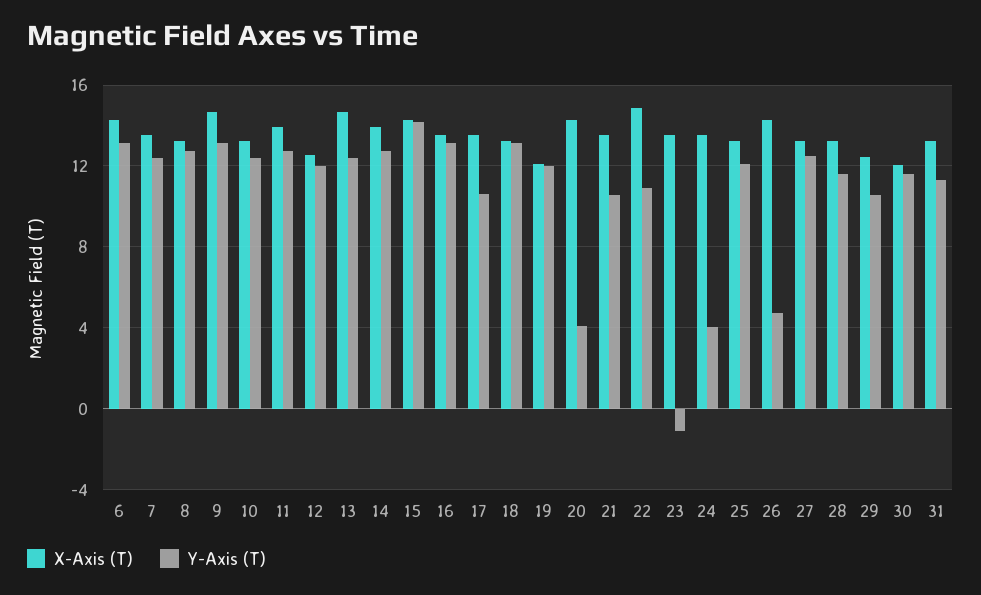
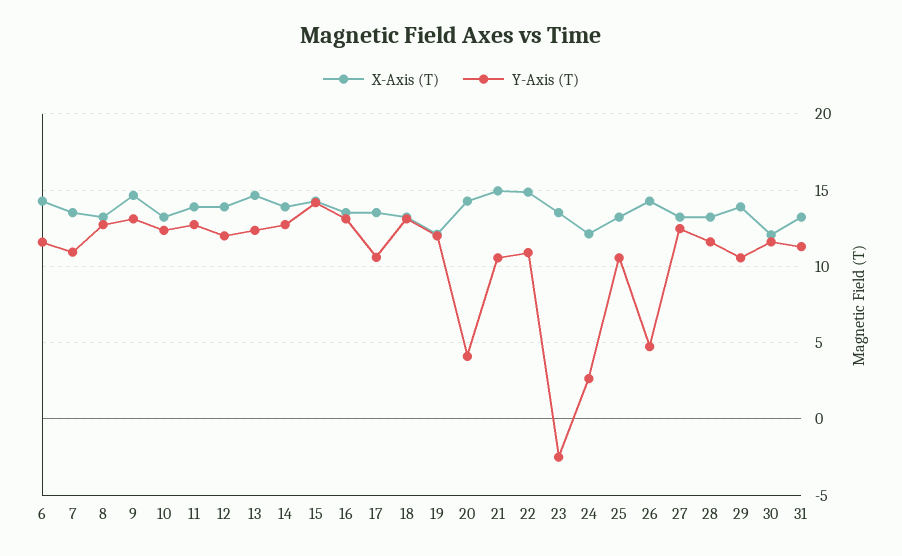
  {
    "X-Axis (T)": {
      "6": 14.5,
      "7": 13.5,
      "8": 13,
      "9": 14.5,
      "10": 13,
      "11": 14,
-     "12": 12.5,
+     "12": 14,
      "13": 14.5,
      "14": 14,
      "15": 14.5,
      "16": 13.5,
      "17": 13.5,
      "18": 13,
      "19": 12,
      "20": 14.5,
-     "21": 13.5,
+     "21": 15,
      "22": 15,
      "23": 13.5,
-     "24": 13.5,
+     "24": 12,
      "25": 13,
      "26": 14.5,
      "27": 13,
      "28": 13,
-     "29": 12.5,
+     "29": 14,
      "30": 12,
      "31": 13
    },
    "Y-Axis (T)": {
-     "6": 13,
+     "6": 11.5,
-     "7": 12.5,
+     "7": 11,
      "8": 13,
      "9": 13,
      "10": 12.5,
      "11": 13,
      "12": 12,
      "13": 12.5,
      "14": 13,
      "15": 14,
      "16": 13,
      "17": 10.5,
      "18": 13,
      "19": 12,
      "20": 4,
      "21": 10.5,
      "22": 11,
-     "23": -1,
+     "23": -2.5,
-     "24": 4,
+     "24": 2.5,
-     "25": 12,
+     "25": 10.5,
      "26": 5,
      "27": 12.5,
      "28": 11.5,
      "29": 10.5,
      "30": 11.5,
      "31": 11.5
    }
  }

